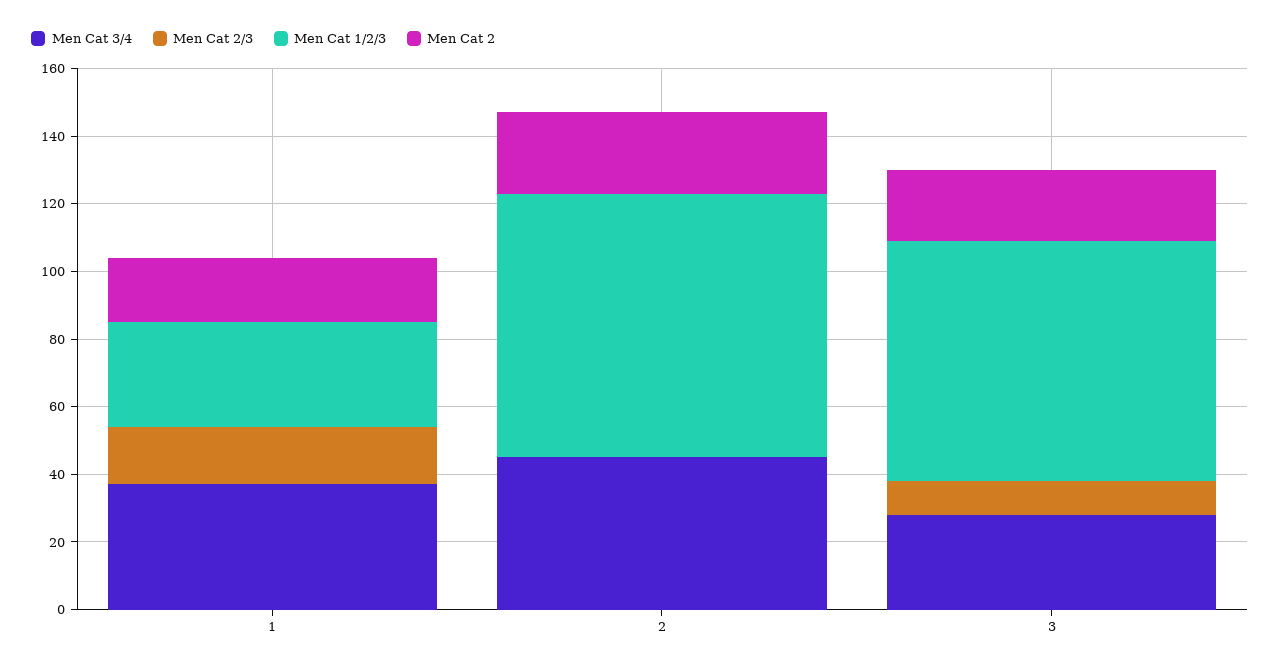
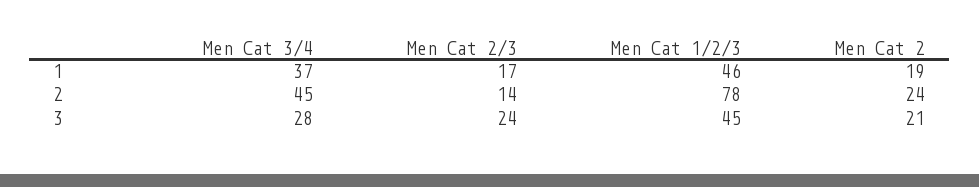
  {
    "Men Cat 3/4": {
      "1": 37,
      "2": 45,
      "3": 28
    },
    "Men Cat 2/3": {
      "1": 17,
-     "2": 0,
+     "2": 14,
-     "3": 10
+     "3": 24
    },
    "Men Cat 1/2/3": {
-     "1": 30,
+     "1": 46,
      "2": 78,
-     "3": 70
+     "3": 45
    },
    "Men Cat 2": {
      "1": 19,
      "2": 24,
      "3": 21
    }
  }

